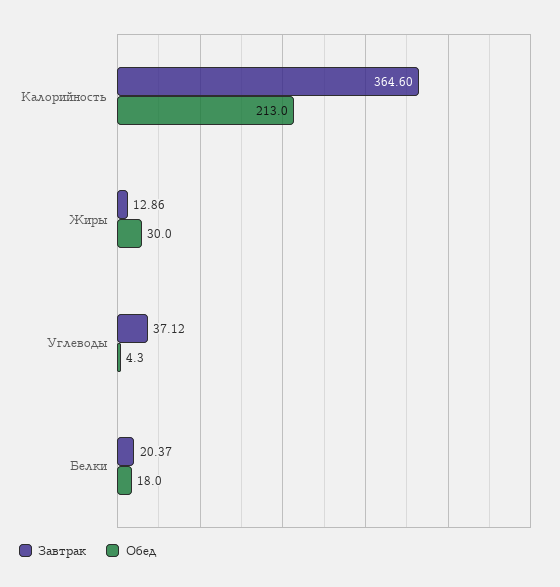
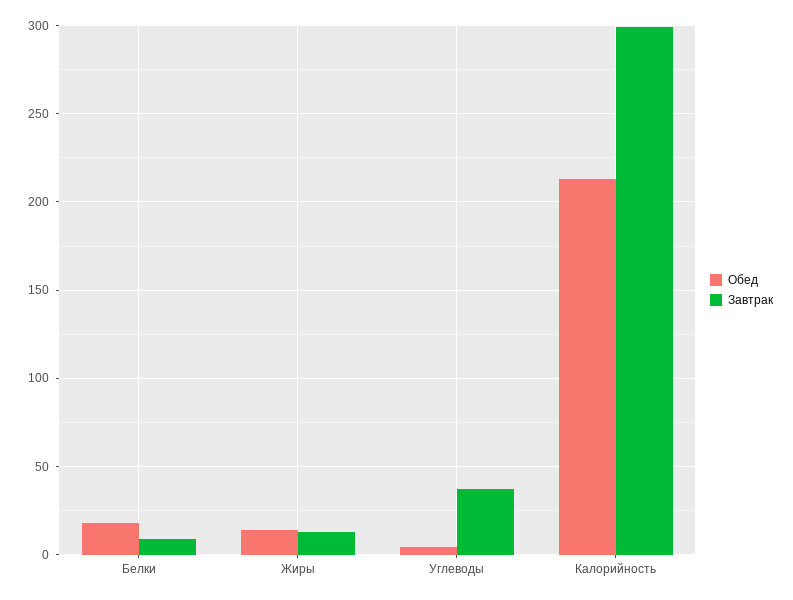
  {
    "Завтрак": {
-     "Калорийность": 364.6,
+     "Калорийность": 300,
      "Жиры": 12.86,
      "Углеводы": 37.12,
-     "Белки": 20.37
+     "Белки": 10
    },
    "Обед": {
      "Калорийность": 213,
-     "Жиры": 30,
+     "Жиры": 15,
      "Углеводы": 4.3,
      "Белки": 18
    }
  }

